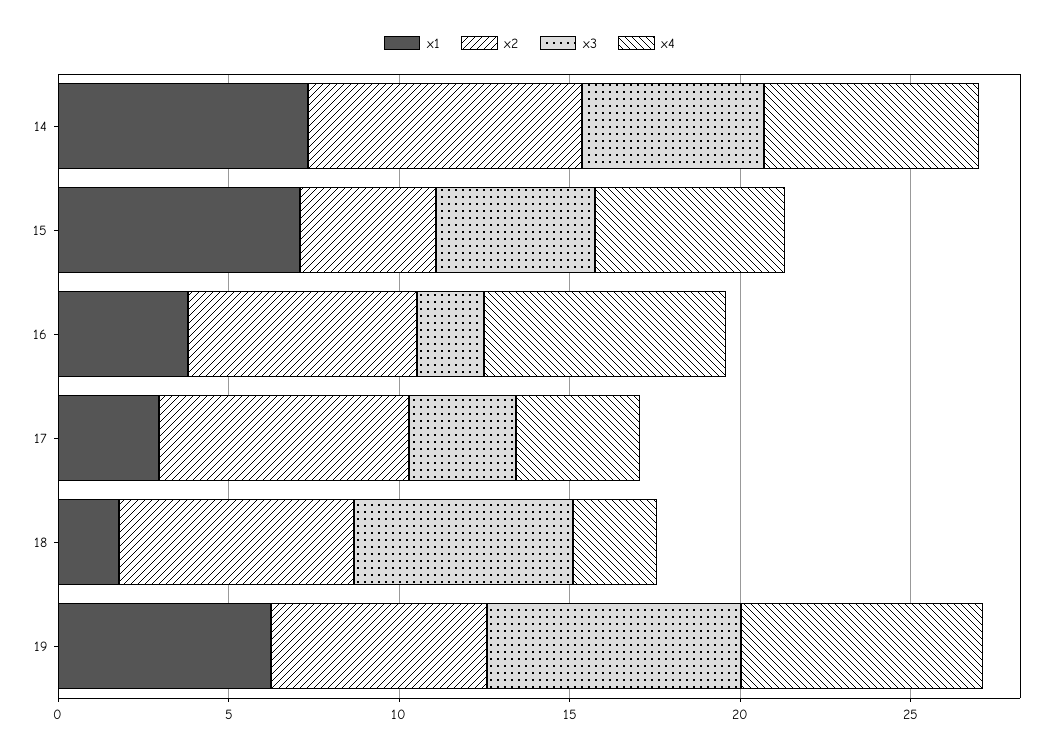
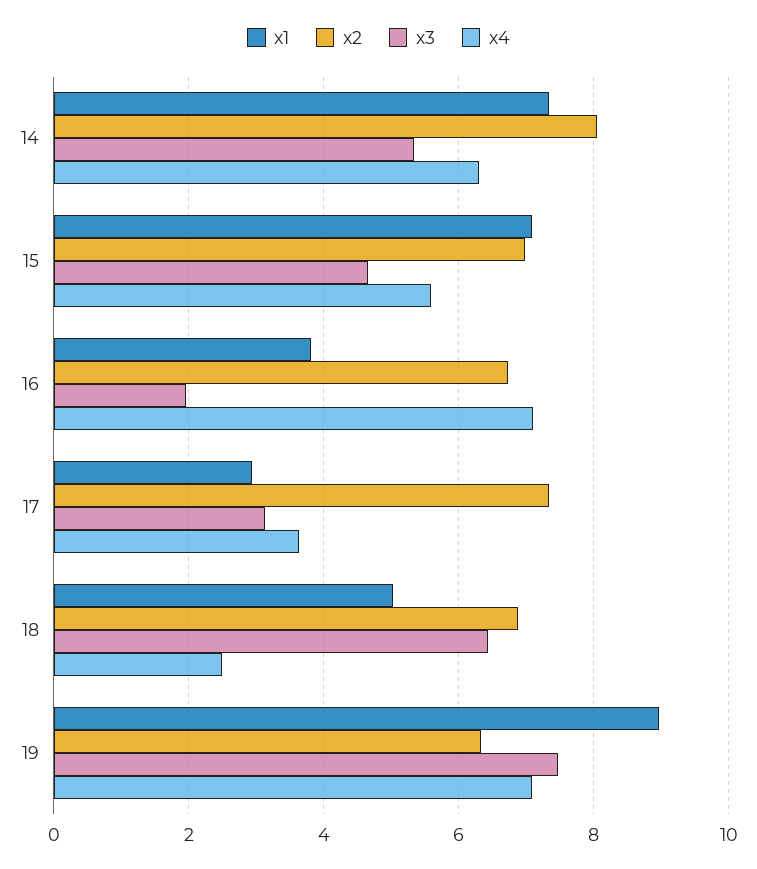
  {
    "x1": {
      "14": 7.4,
      "15": 7,
      "16": 3.8,
      "17": 3,
-     "18": 2,
+     "18": 5,
-     "19": 6
+     "19": 9
    },
    "x2": {
      "14": 8,
-     "15": 4,
+     "15": 7,
      "16": 6.8,
      "17": 7.4,
      "18": 6.8,
      "19": 6.4
    },
    "x3": {
      "14": 5.4,
      "15": 4.6,
      "16": 2,
      "17": 3.2,
      "18": 6.4,
      "19": 7.4
    },
    "x4": {
      "14": 6.2,
      "15": 5.6,
      "16": 7,
      "17": 3.6,
      "18": 2.4,
      "19": 7
    }
  }

